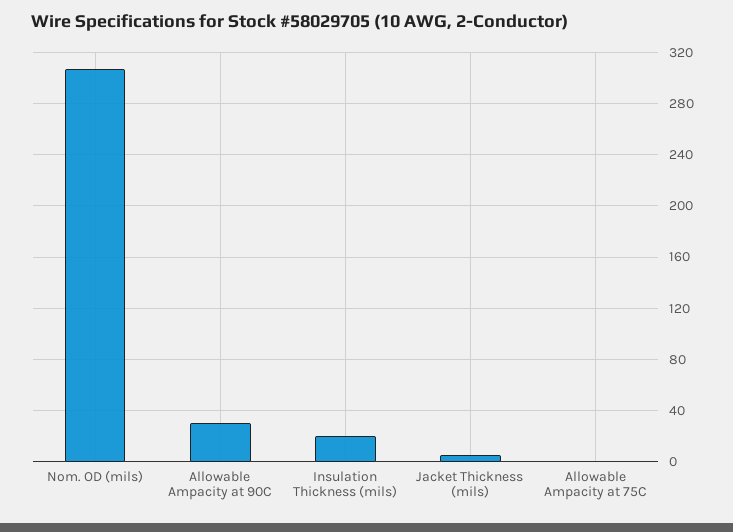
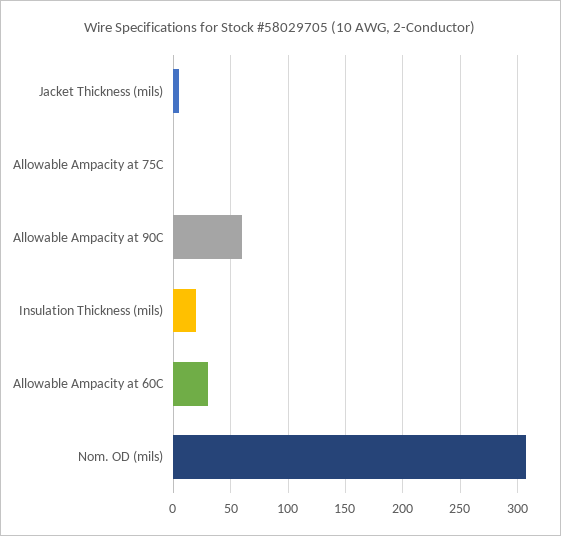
  {
    "Nom. OD (mils)": 305,
-   "Allowable Ampacity at 90C": 30,
+   "Allowable Ampacity at 90C": 60,
    "Insulation Thickness (mils)": 20,
    "Jacket Thickness (mils)": 5,
-   "Allowable Ampacity at 75C": 0
+   "Allowable Ampacity at 75C": 0,
+   "Allowable Ampacity at 60C": 30
  }

